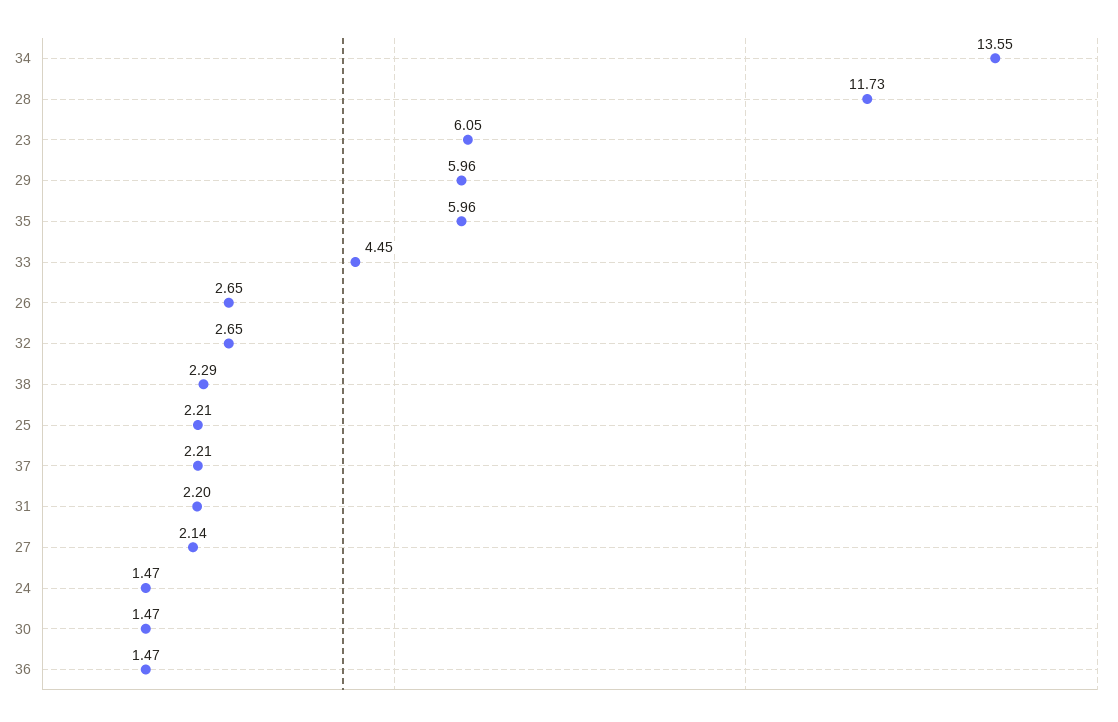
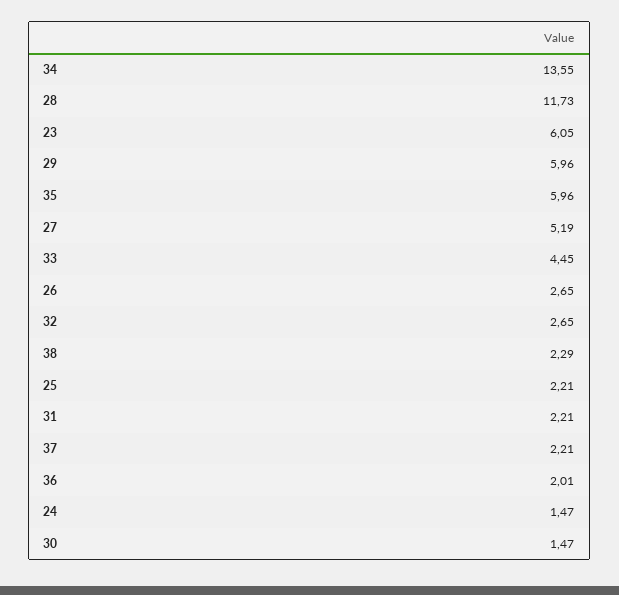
  {
    "34": 13.55,
    "28": 11.73,
    "23": 6.05,
    "29": 5.96,
    "35": 5.96,
    "33": 4.45,
    "26": 2.65,
    "32": 2.65,
    "38": 2.29,
    "25": 2.21,
    "37": 2.21,
-   "31": 2.2,
+   "31": 2.21,
-   "27": 2.14,
+   "27": 5.19,
    "24": 1.47,
    "30": 1.47,
-   "36": 1.47
+   "36": 2.01
  }

